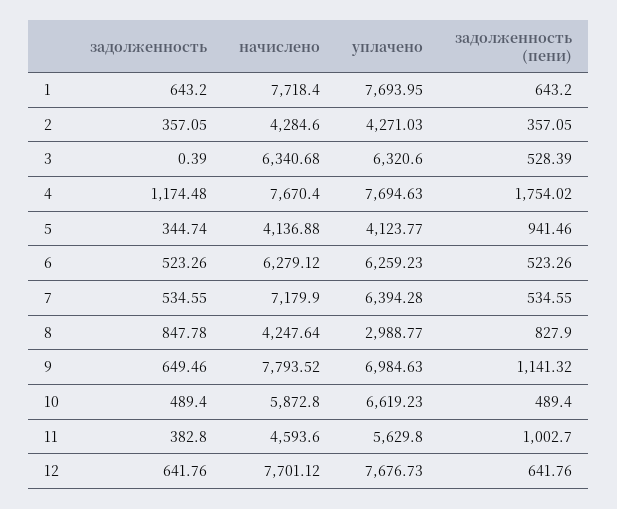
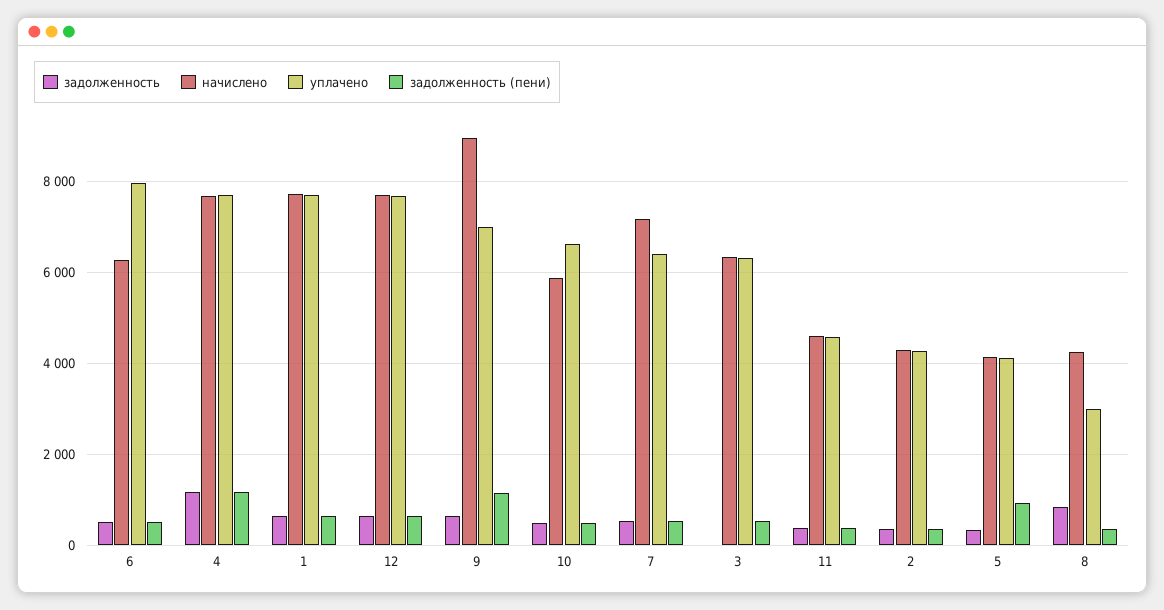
  {
    "задолженность": {
      "1": 643.2,
      "2": 357.05,
      "3": 0.39,
      "4": 1174.48,
      "5": 344.74,
      "6": 523.26,
      "7": 534.55,
      "8": 847.78,
      "9": 649.46,
      "10": 489.4,
      "11": 382.8,
      "12": 641.76
    },
    "начислено": {
      "1": 7718.4,
      "2": 4284.6,
      "3": 6340.68,
      "4": 7670.4,
      "5": 4136.88,
      "6": 6279.12,
      "7": 7179.9,
      "8": 4247.64,
-     "9": 7793.52,
+     "9": 9000,
      "10": 5872.8,
      "11": 4593.6,
      "12": 7701.12
    },
    "уплачено": {
      "1": 7693.95,
      "2": 4271.03,
      "3": 6320.6,
      "4": 7694.63,
      "5": 4123.77,
-     "6": 6259.23,
+     "6": 8000,
      "7": 6394.28,
      "8": 2988.77,
      "9": 6984.63,
      "10": 6619.23,
-     "11": 5629.8,
+     "11": 4600,
      "12": 7676.73
    },
    "задолженность (пени)": {
      "1": 643.2,
      "2": 357.05,
      "3": 528.39,
-     "4": 1754.02,
+     "4": 1200,
      "5": 941.46,
      "6": 523.26,
      "7": 534.55,
-     "8": 827.9,
+     "8": 400,
      "9": 1141.32,
      "10": 489.4,
-     "11": 1002.7,
+     "11": 400,
      "12": 641.76
    }
  }

